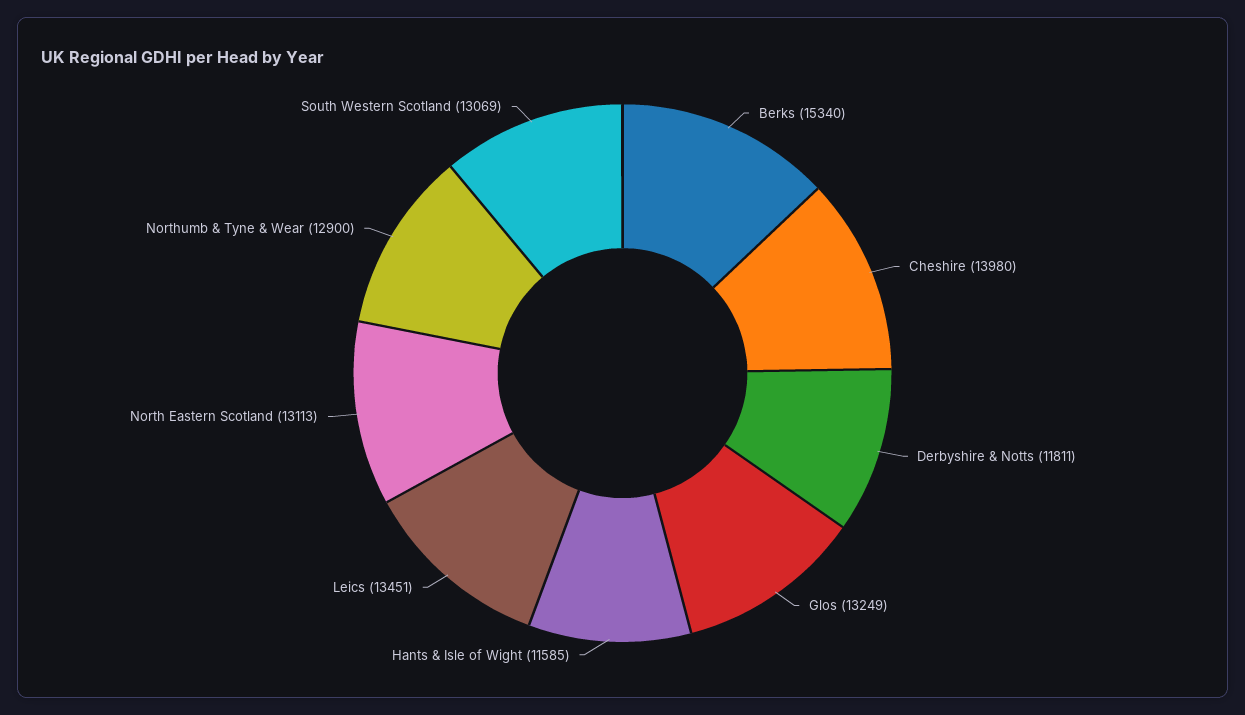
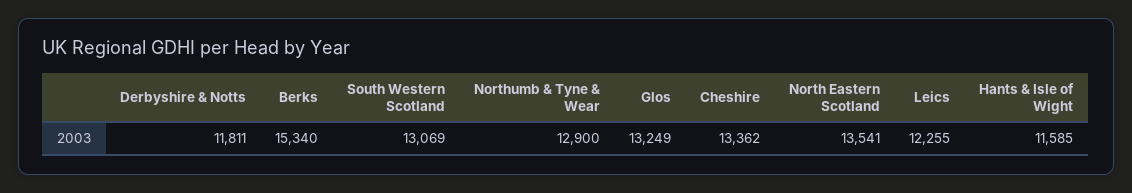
  {
    "Berks": 15340,
-   "Cheshire": 13980,
+   "Cheshire": 13362,
    "Derbyshire & Notts": 11811,
    "Glos": 13249,
    "Hants & Isle of Wight": 11585,
-   "Leics": 13451,
+   "Leics": 12255,
-   "North Eastern Scotland": 13113,
+   "North Eastern Scotland": 13541,
    "Northumb & Tyne & Wear": 12900,
    "South Western Scotland": 13069
  }

